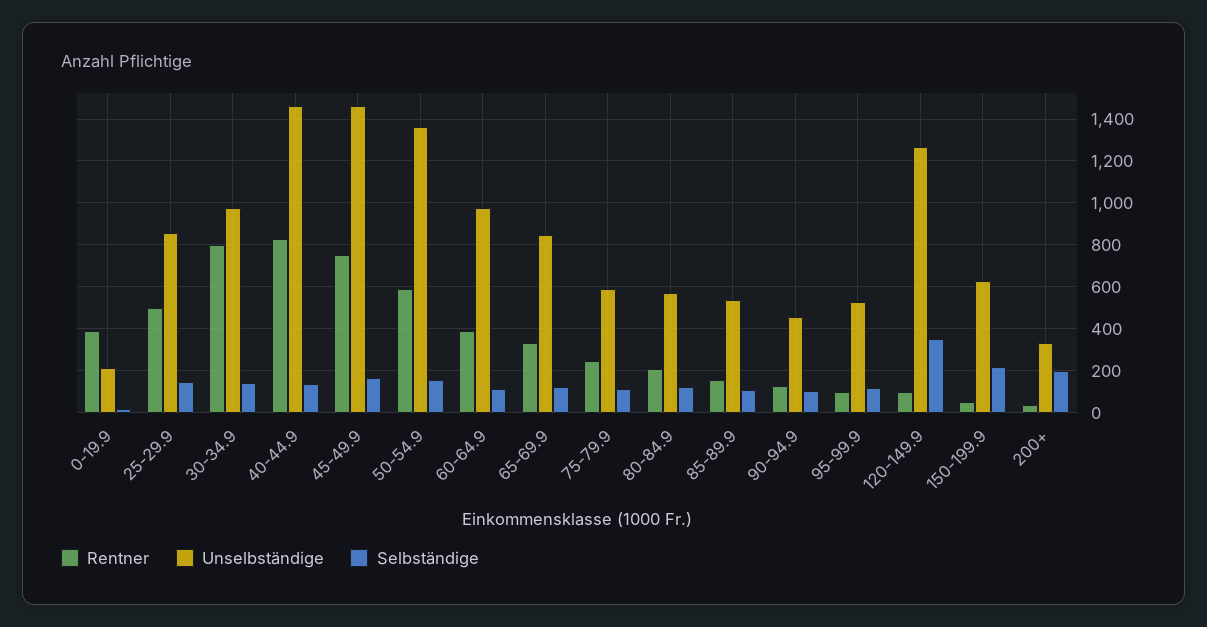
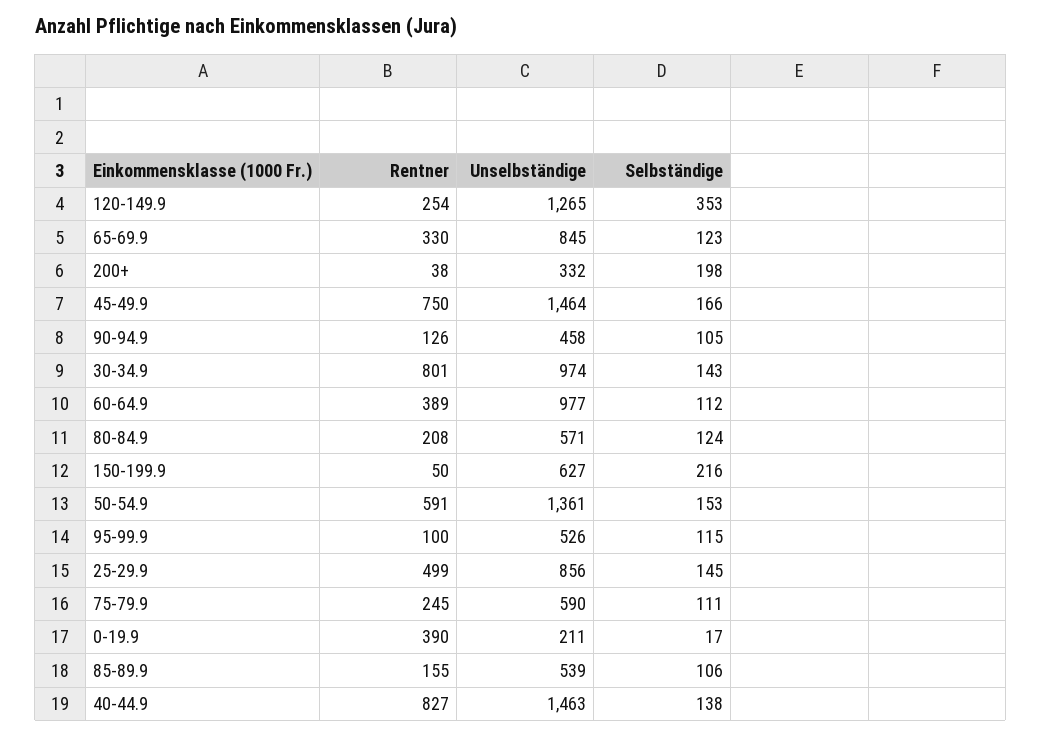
  {
    "Rentner": {
      "0-19.9": 390,
      "25-29.9": 499,
      "30-34.9": 801,
      "40-44.9": 827,
      "45-49.9": 750,
      "50-54.9": 591,
      "60-64.9": 389,
      "65-69.9": 330,
      "75-79.9": 245,
      "80-84.9": 208,
      "85-89.9": 155,
      "90-94.9": 126,
      "95-99.9": 100,
-     "120-149.9": 100,
+     "120-149.9": 254,
      "150-199.9": 50,
      "200+": 38
    },
    "Unselbständige": {
      "0-19.9": 211,
      "25-29.9": 856,
      "30-34.9": 974,
      "40-44.9": 1463,
      "45-49.9": 1464,
      "50-54.9": 1361,
      "60-64.9": 977,
      "65-69.9": 845,
      "75-79.9": 590,
      "80-84.9": 571,
      "85-89.9": 539,
      "90-94.9": 458,
      "95-99.9": 526,
      "120-149.9": 1265,
      "150-199.9": 627,
      "200+": 332
    },
    "Selbständige": {
      "0-19.9": 17,
      "25-29.9": 145,
      "30-34.9": 143,
      "40-44.9": 138,
      "45-49.9": 166,
      "50-54.9": 153,
      "60-64.9": 112,
      "65-69.9": 123,
      "75-79.9": 111,
      "80-84.9": 124,
      "85-89.9": 106,
      "90-94.9": 105,
      "95-99.9": 115,
      "120-149.9": 353,
      "150-199.9": 216,
      "200+": 198
    }
  }

